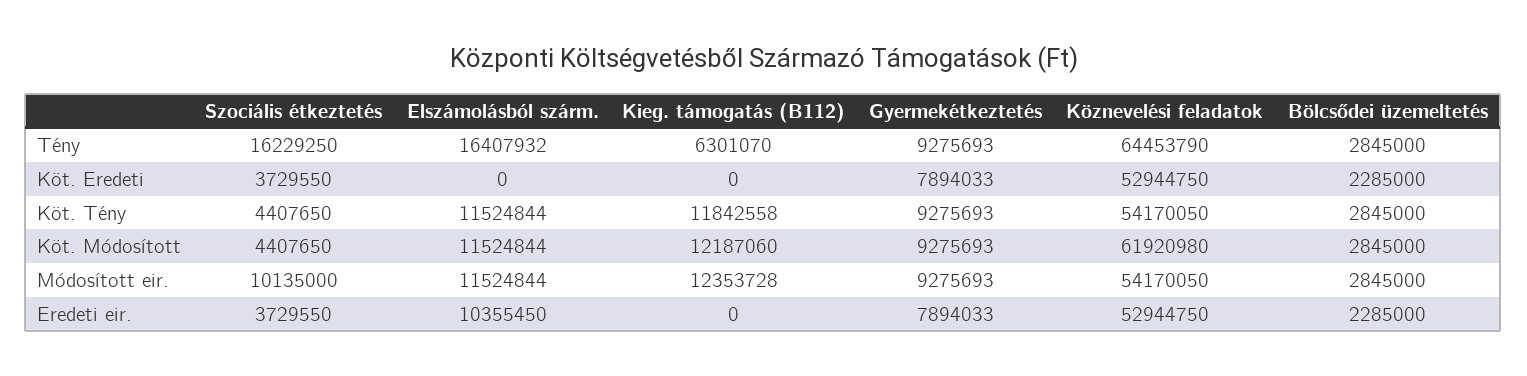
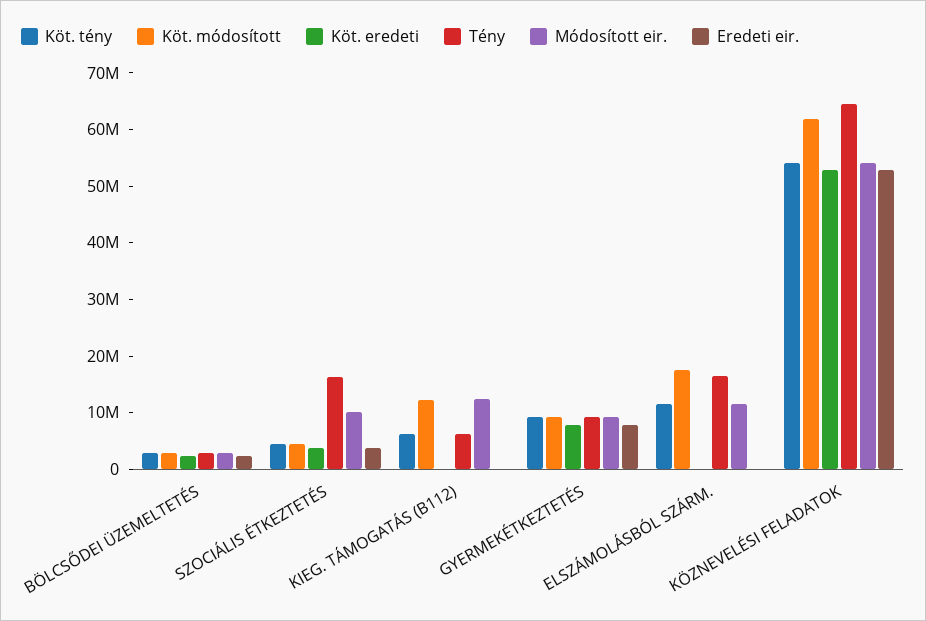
  {
    "Tény": {
      "Szociális étkeztetés": 16229250,
      "Elszámolásból szárm.": 16407932,
      "Kieg. támogatás (B112)": 6301070,
      "Gyermekétkeztetés": 9275693,
      "Köznevelési feladatok": 64453790,
      "Bölcsődei üzemeltetés": 2845000
    },
    "Köt. Eredeti": {
      "Szociális étkeztetés": 3729550,
      "Elszámolásból szárm.": 0,
      "Kieg. támogatás (B112)": 0,
      "Gyermekétkeztetés": 7894033,
      "Köznevelési feladatok": 52944750,
      "Bölcsődei üzemeltetés": 2285000
    },
    "Köt. Tény": {
      "Szociális étkeztetés": 4407650,
      "Elszámolásból szárm.": 11524844,
-     "Kieg. támogatás (B112)": 11842558,
+     "Kieg. támogatás (B112)": 6000000,
      "Gyermekétkeztetés": 9275693,
      "Köznevelési feladatok": 54170050,
      "Bölcsődei üzemeltetés": 2845000
    },
    "Köt. Módosított": {
      "Szociális étkeztetés": 4407650,
-     "Elszámolásból szárm.": 11524844,
+     "Elszámolásból szárm.": 18000000,
      "Kieg. támogatás (B112)": 12187060,
      "Gyermekétkeztetés": 9275693,
      "Köznevelési feladatok": 61920980,
      "Bölcsődei üzemeltetés": 2845000
    },
    "Módosított eir.": {
      "Szociális étkeztetés": 10135000,
      "Elszámolásból szárm.": 11524844,
      "Kieg. támogatás (B112)": 12353728,
      "Gyermekétkeztetés": 9275693,
      "Köznevelési feladatok": 54170050,
      "Bölcsődei üzemeltetés": 2845000
    },
    "Eredeti eir.": {
      "Szociális étkeztetés": 3729550,
-     "Elszámolásból szárm.": 10355450,
+     "Elszámolásból szárm.": 0,
      "Kieg. támogatás (B112)": 0,
      "Gyermekétkeztetés": 7894033,
      "Köznevelési feladatok": 52944750,
      "Bölcsődei üzemeltetés": 2285000
    }
  }

